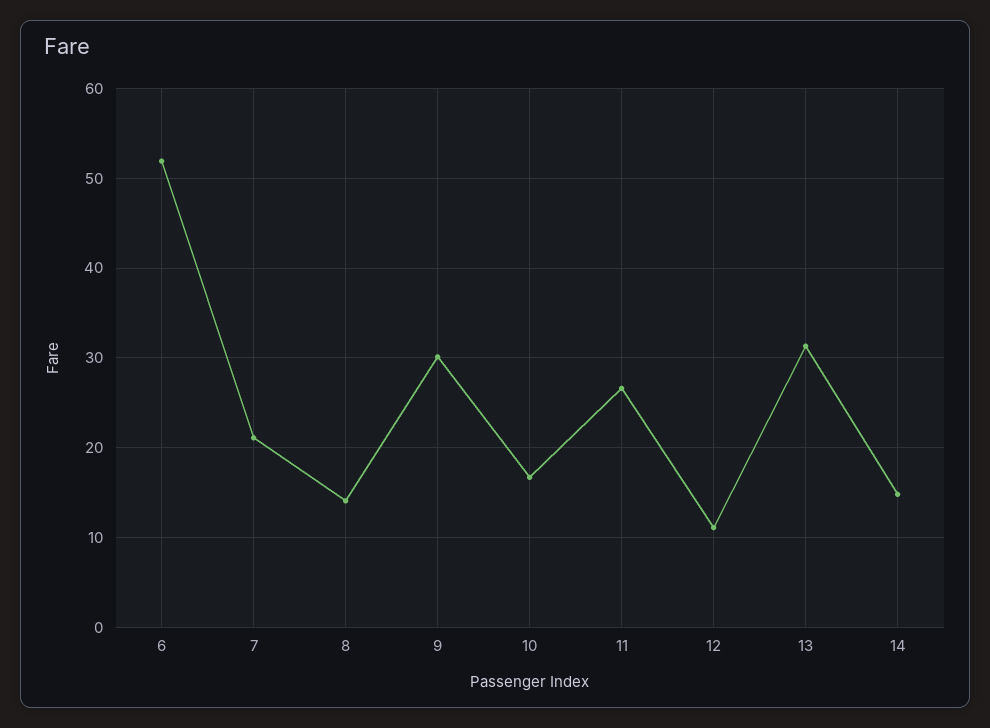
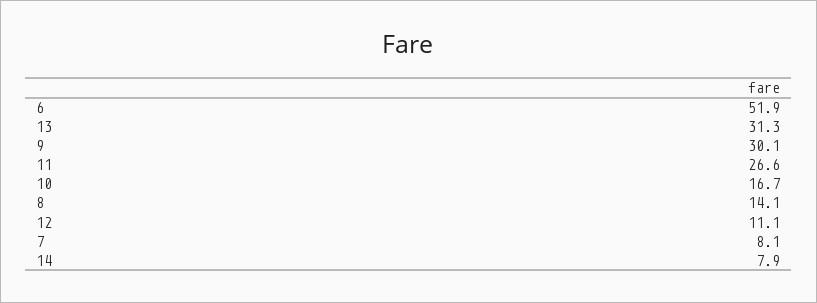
  {
    "6": 51.9,
-   "7": 21,
+   "7": 8.1,
    "8": 14.1,
    "9": 30.1,
    "10": 16.7,
    "11": 26.6,
    "12": 11.1,
    "13": 31.3,
-   "14": 15
+   "14": 7.9
  }

